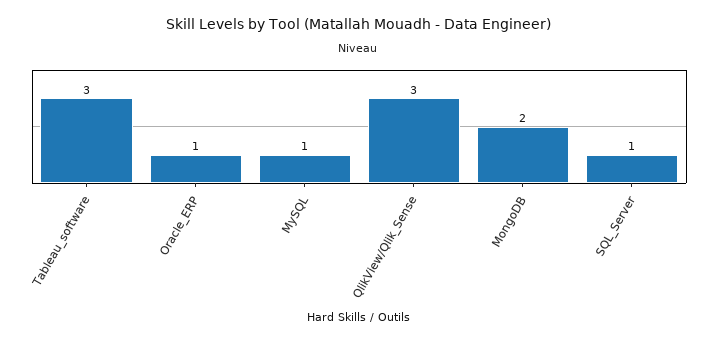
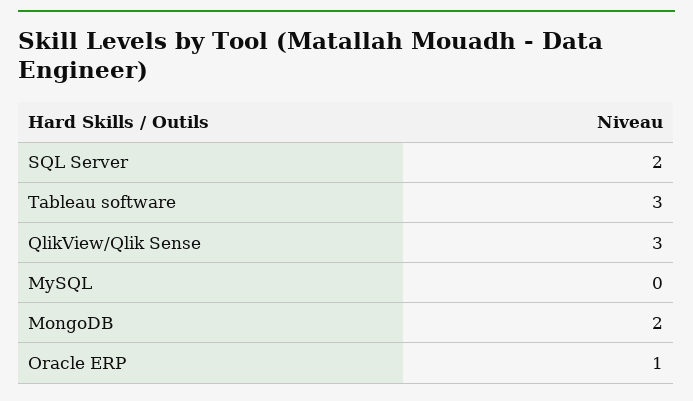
  {
    "Tableau_software": 3,
    "Oracle_ERP": 1,
-   "MySQL": 1,
+   "MySQL": 0,
    "QlikView/Qlik_Sense": 3,
    "MongoDB": 2,
-   "SQL_Server": 1
+   "SQL_Server": 2
  }

